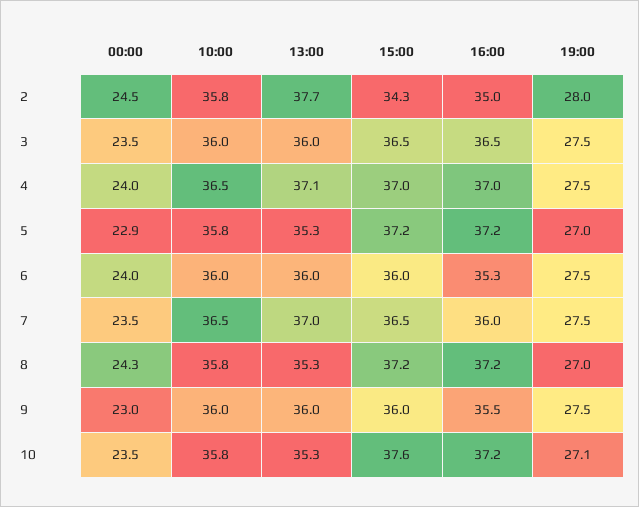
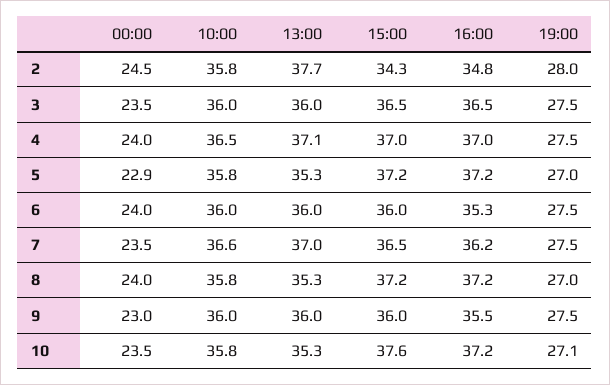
  {
    "00:00": {
      "2": 24.5,
      "3": 23.5,
      "4": 24,
      "5": 22.9,
      "6": 24,
      "7": 23.5,
-     "8": 24.3,
+     "8": 24,
      "9": 23,
      "10": 23.5
    },
    "10:00": {
      "2": 35.8,
      "3": 36,
      "4": 36.5,
      "5": 35.8,
      "6": 36,
-     "7": 36.5,
+     "7": 36.6,
      "8": 35.8,
      "9": 36,
      "10": 35.8
    },
    "13:00": {
      "2": 37.7,
      "3": 36,
      "4": 37.1,
      "5": 35.3,
      "6": 36,
      "7": 37,
      "8": 35.3,
      "9": 36,
      "10": 35.3
    },
    "15:00": {
      "2": 34.3,
      "3": 36.5,
      "4": 37,
      "5": 37.2,
      "6": 36,
      "7": 36.5,
      "8": 37.2,
      "9": 36,
      "10": 37.6
    },
    "16:00": {
-     "2": 35,
+     "2": 34.8,
      "3": 36.5,
      "4": 37,
      "5": 37.2,
      "6": 35.3,
-     "7": 36,
+     "7": 36.2,
      "8": 37.2,
      "9": 35.5,
      "10": 37.2
    },
    "19:00": {
      "2": 28,
      "3": 27.5,
      "4": 27.5,
      "5": 27,
      "6": 27.5,
      "7": 27.5,
      "8": 27,
      "9": 27.5,
      "10": 27.1
    }
  }

